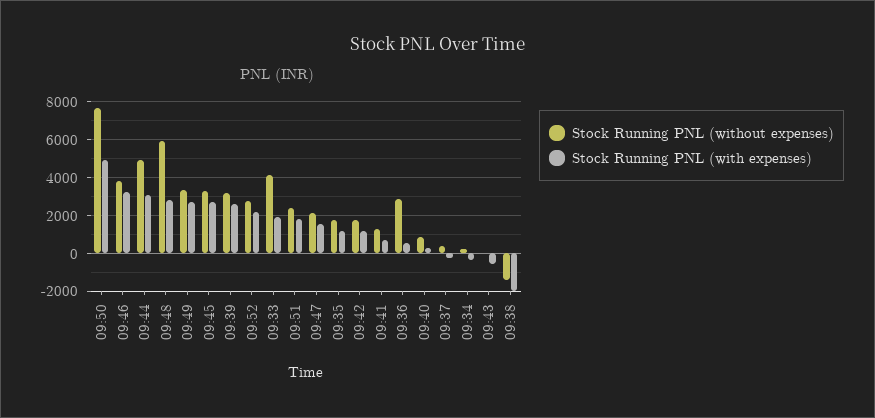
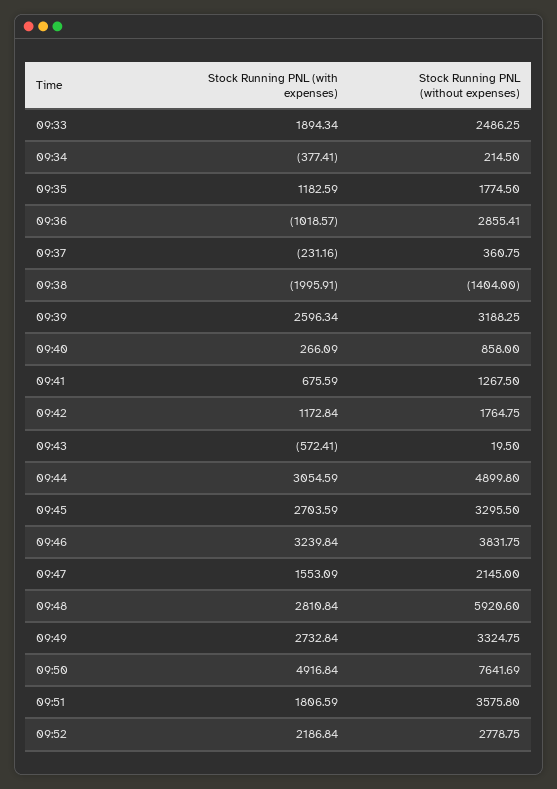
  {
    "Stock Running PNL (without expenses)": {
      "09:50": 7641.69,
      "09:46": 3831.75,
      "09:44": 4899.8,
      "09:48": 5920.6,
      "09:49": 3324.75,
      "09:45": 3295.5,
      "09:39": 3188.25,
      "09:52": 2778.75,
-     "09:33": 4000,
+     "09:33": 2486.25,
-     "09:51": 2500,
+     "09:51": 3575.8,
      "09:47": 2145,
      "09:35": 1774.5,
      "09:42": 1764.75,
      "09:41": 1267.5,
      "09:36": 2855.41,
      "09:40": 858,
      "09:37": 360.75,
      "09:34": 214.5,
      "09:43": 19.5,
      "09:38": -1404
    },
    "Stock Running PNL (with expenses)": {
      "09:50": 4916.84,
      "09:46": 3239.84,
      "09:44": 3054.59,
      "09:48": 2810.84,
      "09:49": 2732.84,
      "09:45": 2703.59,
      "09:39": 2596.34,
      "09:52": 2186.84,
      "09:33": 1894.34,
      "09:51": 1806.59,
      "09:47": 1553.09,
      "09:35": 1182.59,
      "09:42": 1172.84,
      "09:41": 675.59,
-     "09:36": 500,
+     "09:36": -1018.57,
      "09:40": 266.09,
      "09:37": -231.16,
      "09:34": -377.41,
      "09:43": -572.41,
      "09:38": -1995.91
    }
  }

